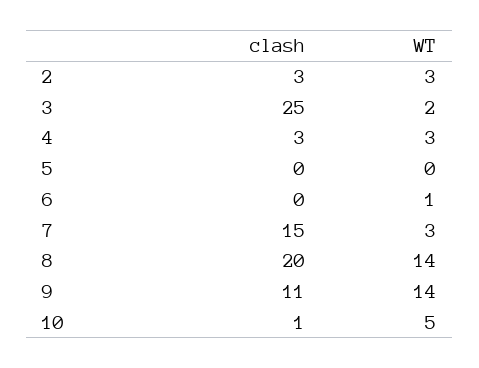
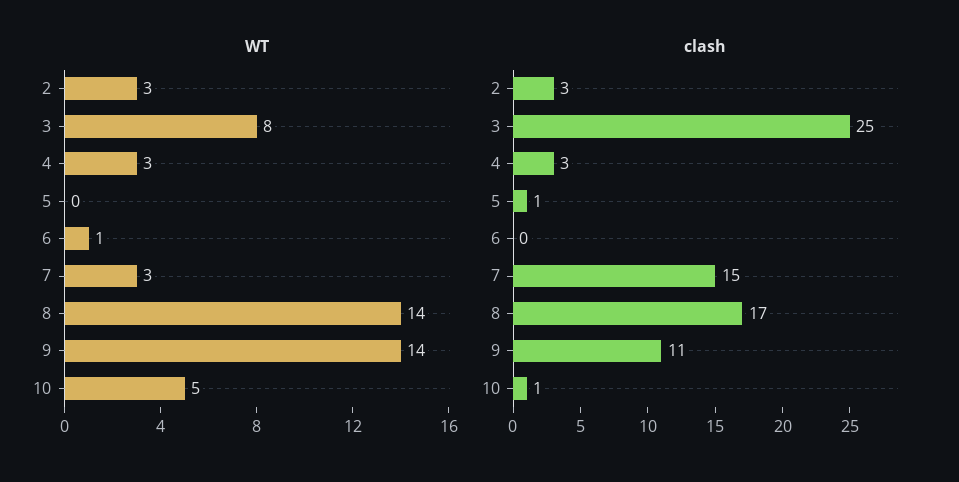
  {
    "clash": {
      "2": 3,
      "3": 25,
      "4": 3,
-     "5": 0,
+     "5": 1,
      "6": 0,
      "7": 15,
-     "8": 20,
+     "8": 17,
      "9": 11,
      "10": 1
    },
    "WT": {
      "2": 3,
-     "3": 2,
+     "3": 8,
      "4": 3,
      "5": 0,
      "6": 1,
      "7": 3,
      "8": 14,
      "9": 14,
      "10": 5
    }
  }

